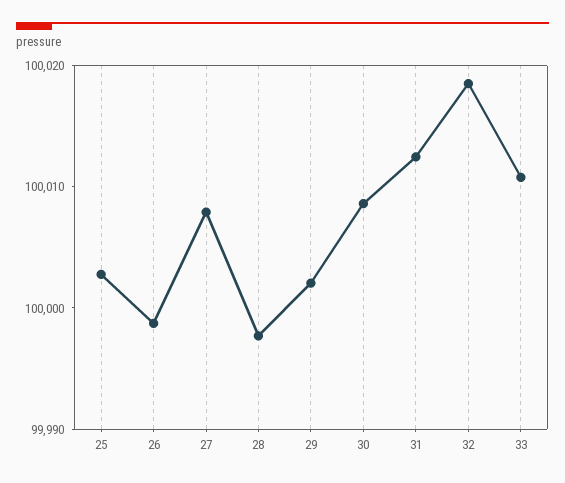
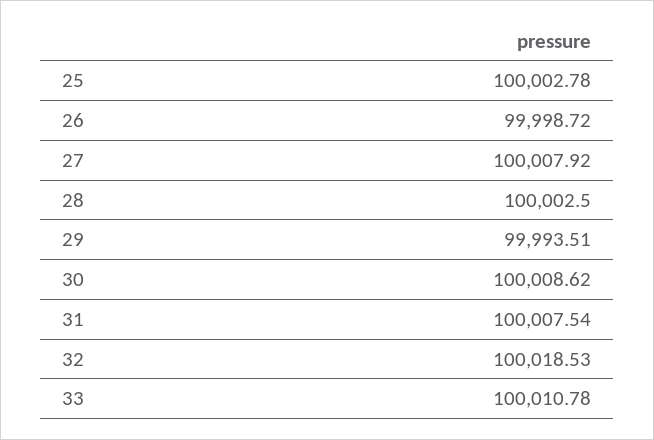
  {
    "25": 100002.78,
    "26": 99998.72,
    "27": 100007.92,
-   "28": 99998,
+   "28": 100002.5,
-   "29": 100002,
+   "29": 99993.51,
    "30": 100008.62,
-   "31": 100012,
+   "31": 100007.54,
    "32": 100018.53,
    "33": 100010.78
  }

